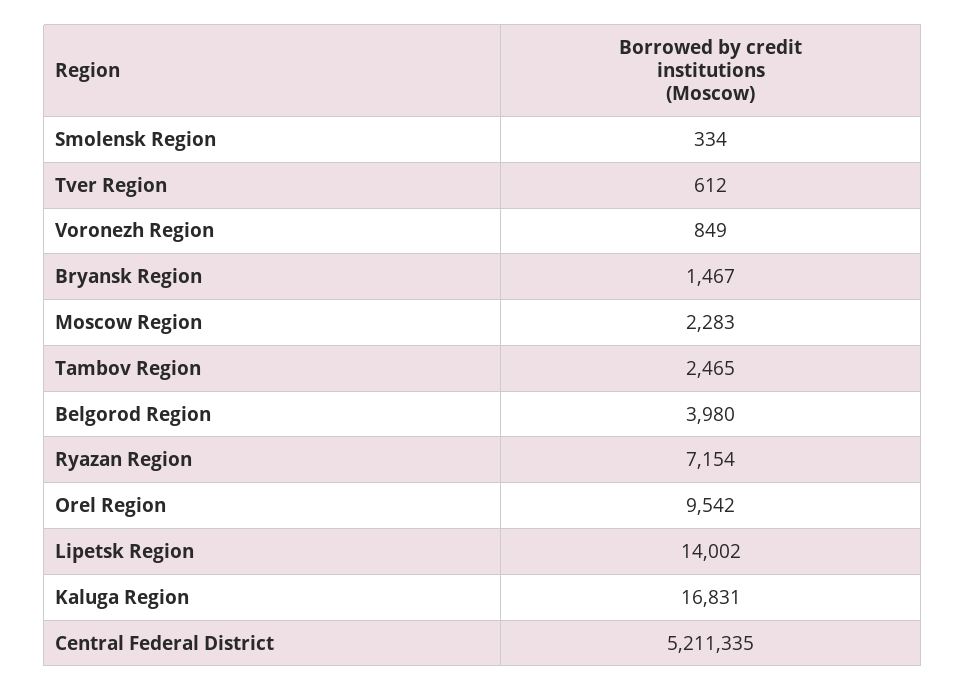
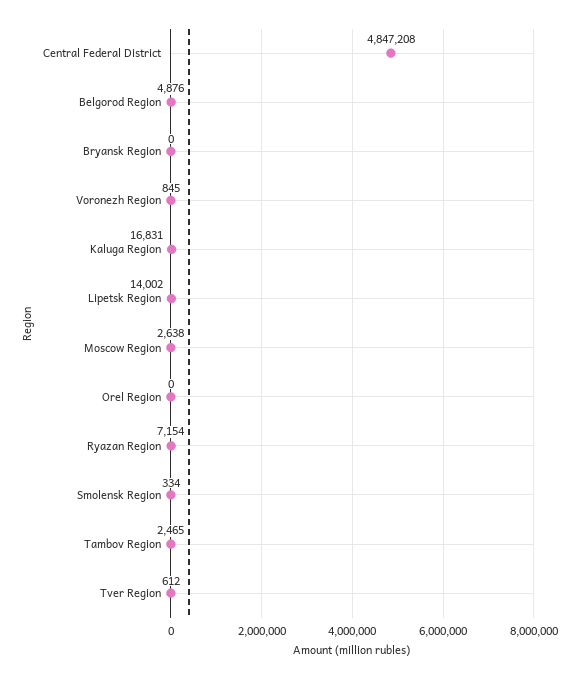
  {
    "Smolensk Region": 334,
    "Tver Region": 612,
-   "Voronezh Region": 849,
+   "Voronezh Region": 845,
-   "Bryansk Region": 1467,
+   "Bryansk Region": 0,
-   "Moscow Region": 2283,
+   "Moscow Region": 2638,
    "Tambov Region": 2465,
-   "Belgorod Region": 3980,
+   "Belgorod Region": 4876,
    "Ryazan Region": 7154,
-   "Orel Region": 9542,
+   "Orel Region": 0,
    "Lipetsk Region": 14002,
    "Kaluga Region": 16831,
-   "Central Federal District": 5211335
+   "Central Federal District": 4847208
  }

